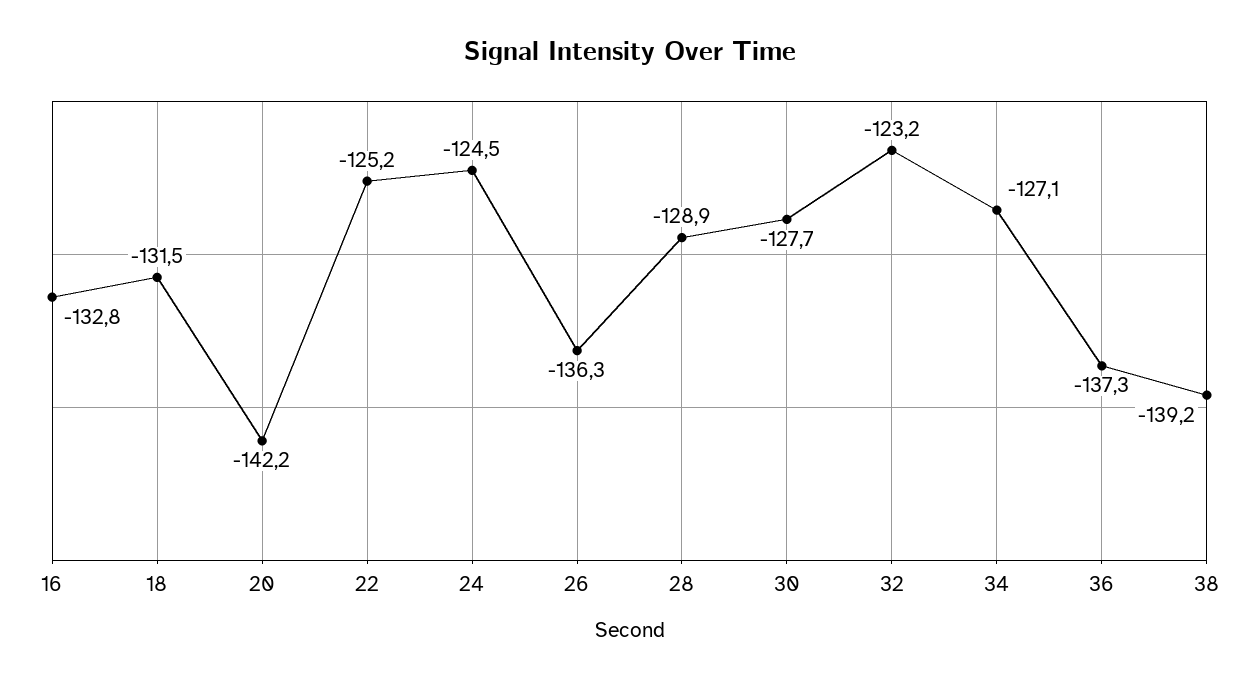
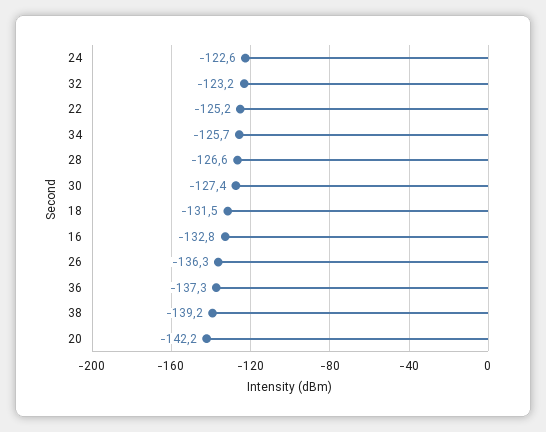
  {
    "16": -132.8,
    "18": -131.5,
    "20": -142.2,
    "22": -125.2,
-   "24": -124.5,
+   "24": -122.6,
    "26": -136.3,
-   "28": -128.9,
+   "28": -126.6,
-   "30": -127.7,
+   "30": -127.4,
    "32": -123.2,
-   "34": -127.1,
+   "34": -125.7,
    "36": -137.3,
    "38": -139.2
  }

